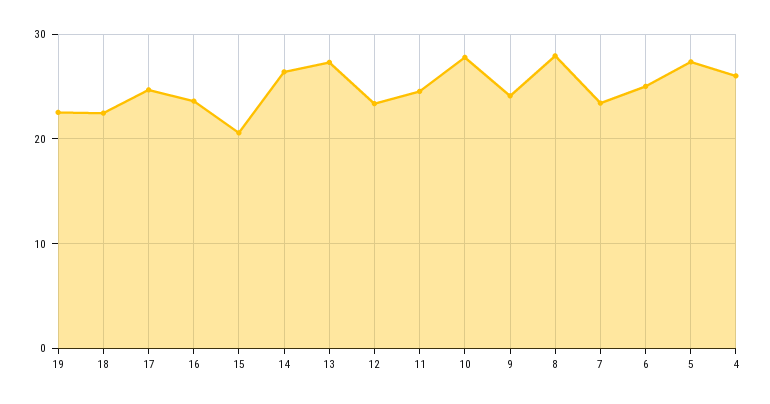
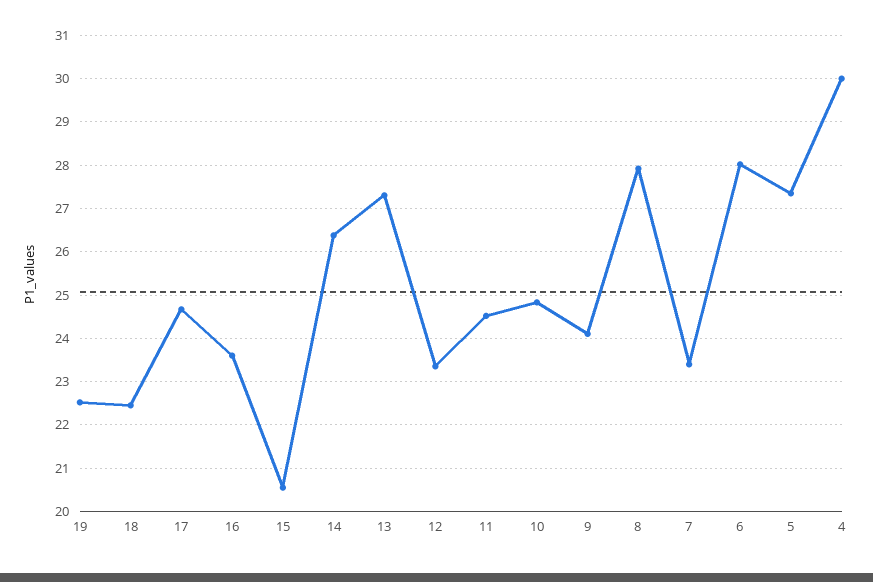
  {
    "19": 22.6,
    "18": 22.4,
    "17": 24.6,
    "16": 23.6,
    "15": 20.6,
    "14": 26.4,
    "13": 27.4,
    "12": 23.4,
    "11": 24.6,
-   "10": 28,
+   "10": 24.8,
    "9": 24.2,
    "8": 28,
    "7": 23.4,
-   "6": 25,
+   "6": 28,
    "5": 27.4,
-   "4": 26
+   "4": 30
  }

